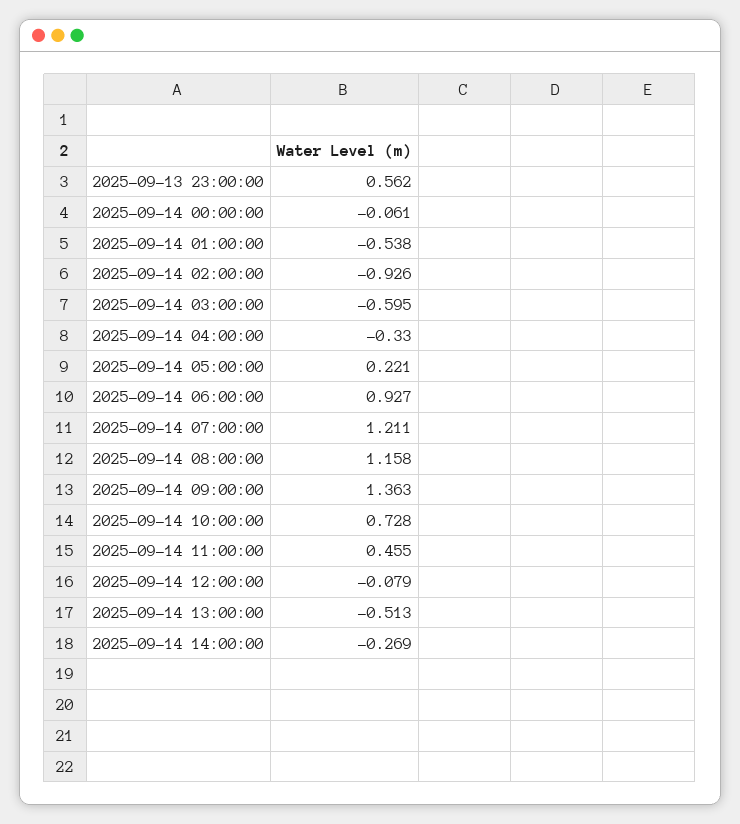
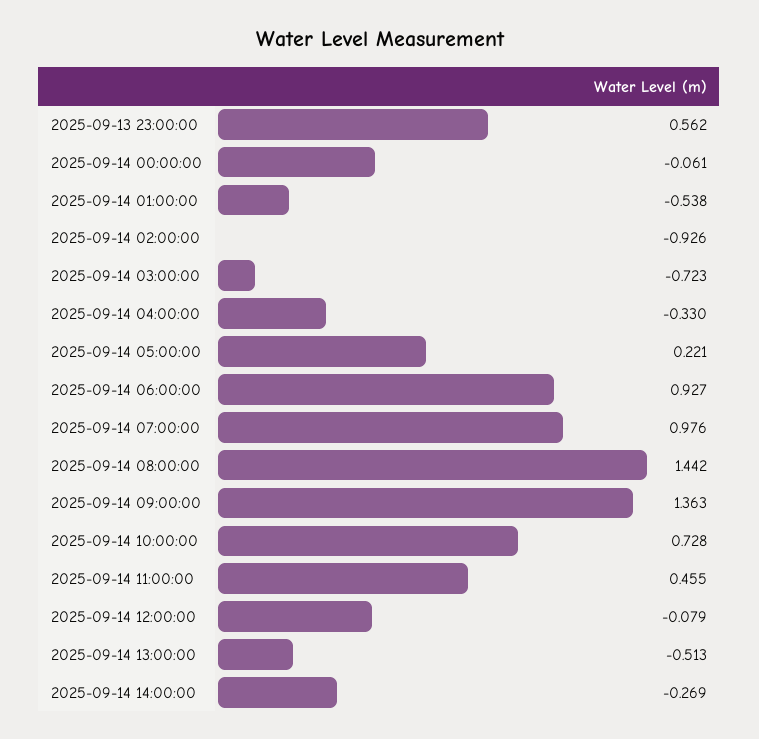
  {
    "2025-09-13 23:00:00": 0.562,
    "2025-09-14 00:00:00": -0.061,
    "2025-09-14 01:00:00": -0.538,
    "2025-09-14 02:00:00": -0.926,
-   "2025-09-14 03:00:00": -0.595,
+   "2025-09-14 03:00:00": -0.723,
    "2025-09-14 04:00:00": -0.33,
    "2025-09-14 05:00:00": 0.221,
    "2025-09-14 06:00:00": 0.927,
-   "2025-09-14 07:00:00": 1.211,
+   "2025-09-14 07:00:00": 0.976,
-   "2025-09-14 08:00:00": 1.158,
+   "2025-09-14 08:00:00": 1.442,
    "2025-09-14 09:00:00": 1.363,
    "2025-09-14 10:00:00": 0.728,
    "2025-09-14 11:00:00": 0.455,
    "2025-09-14 12:00:00": -0.079,
    "2025-09-14 13:00:00": -0.513,
    "2025-09-14 14:00:00": -0.269
  }

